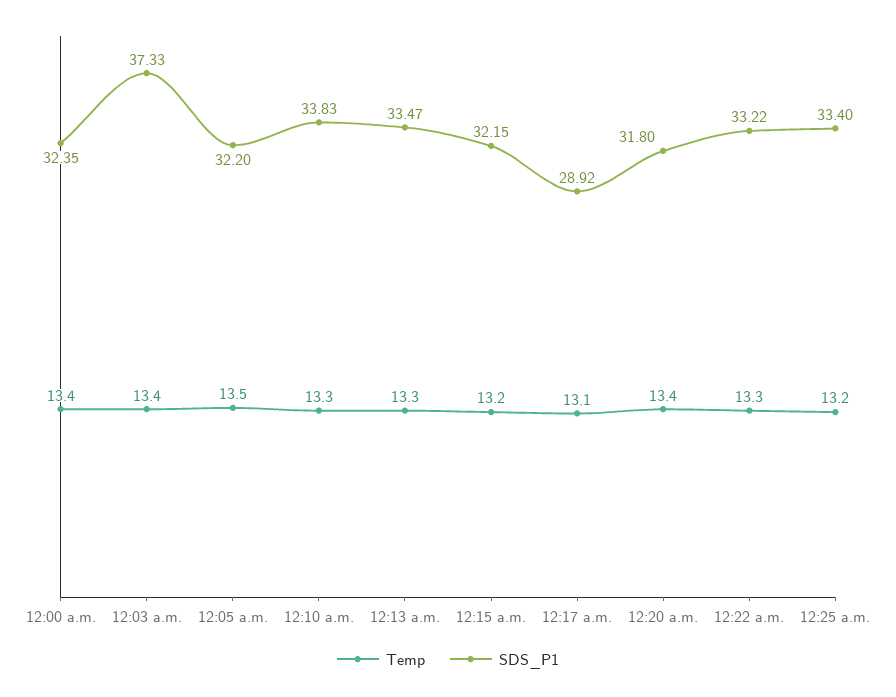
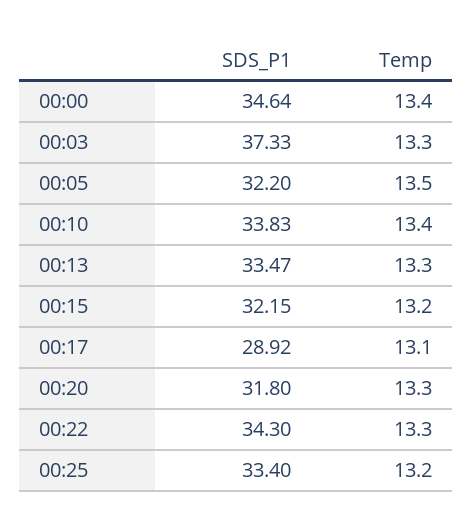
  {
    "Temp": {
      "12:00 a.m.": 13.4,
-     "12:03 a.m.": 13.4,
+     "12:03 a.m.": 13.3,
      "12:05 a.m.": 13.5,
-     "12:10 a.m.": 13.3,
+     "12:10 a.m.": 13.4,
      "12:13 a.m.": 13.3,
      "12:15 a.m.": 13.2,
      "12:17 a.m.": 13.1,
-     "12:20 a.m.": 13.4,
+     "12:20 a.m.": 13.3,
      "12:22 a.m.": 13.3,
      "12:25 a.m.": 13.2
    },
    "SDS_P1": {
-     "12:00 a.m.": 32.35,
+     "12:00 a.m.": 34.64,
      "12:03 a.m.": 37.33,
      "12:05 a.m.": 32.2,
      "12:10 a.m.": 33.83,
      "12:13 a.m.": 33.47,
      "12:15 a.m.": 32.15,
      "12:17 a.m.": 28.92,
      "12:20 a.m.": 31.8,
-     "12:22 a.m.": 33.22,
+     "12:22 a.m.": 34.3,
      "12:25 a.m.": 33.4
    }
  }

